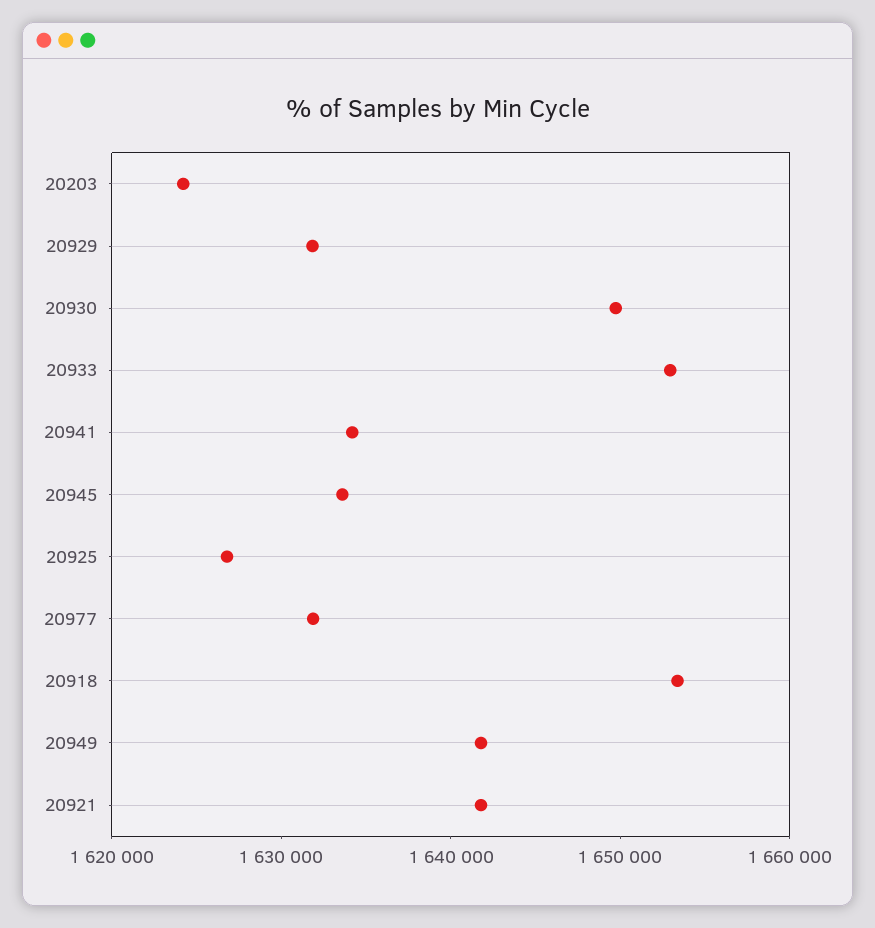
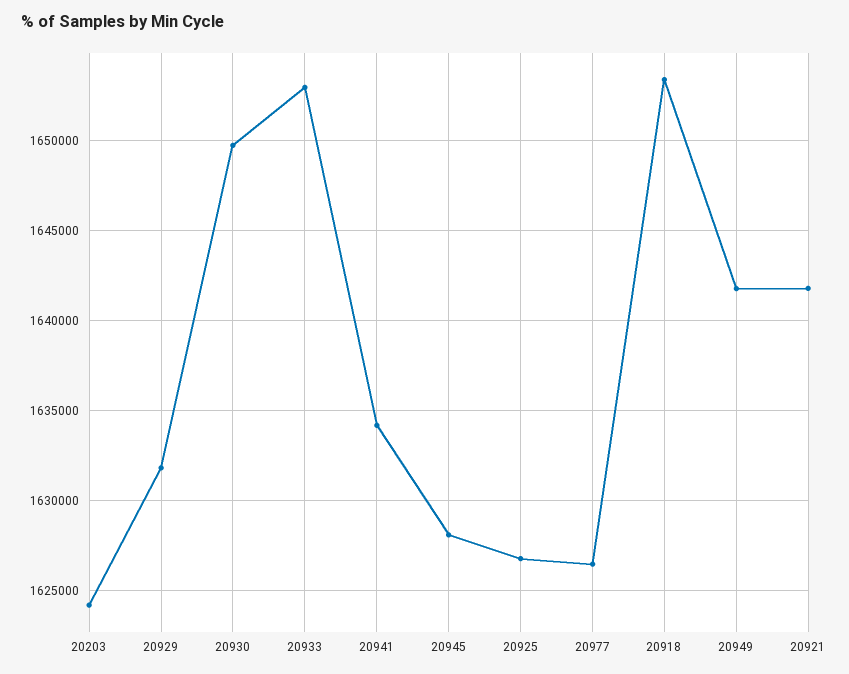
  {
    "20203": 1624000,
    "20929": 1632000,
    "20930": 1649500,
    "20933": 1653000,
    "20941": 1634000,
-   "20945": 1634000,
+   "20945": 1628000,
    "20925": 1627000,
-   "20977": 1632000,
+   "20977": 1626500,
    "20918": 1653500,
    "20949": 1642000,
    "20921": 1642000
  }

